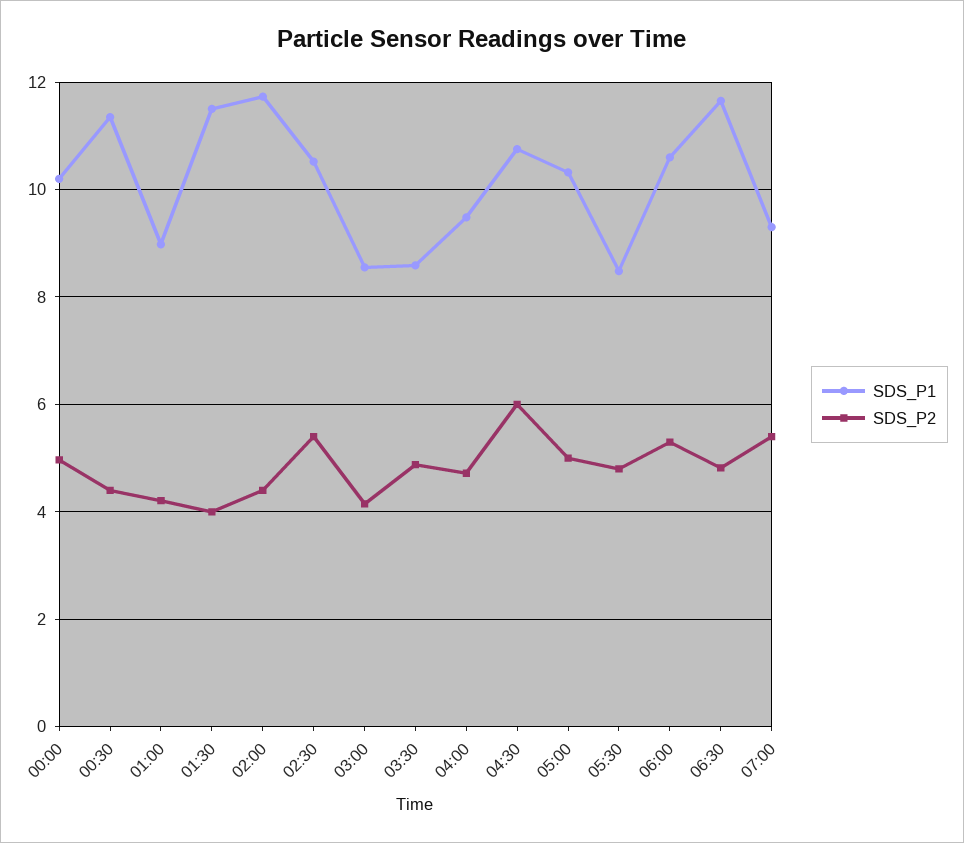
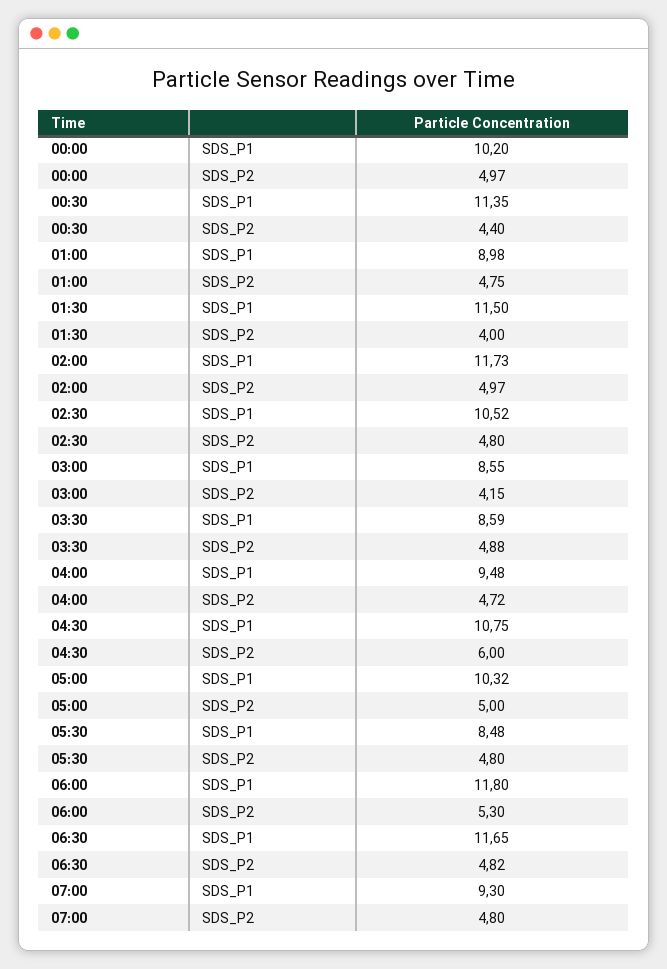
  {
    "SDS_P1": {
      "00:00": 10.2,
      "00:30": 11.35,
      "01:00": 8.98,
      "01:30": 11.5,
      "02:00": 11.73,
      "02:30": 10.52,
      "03:00": 8.55,
      "03:30": 8.59,
      "04:00": 9.48,
      "04:30": 10.75,
      "05:00": 10.32,
      "05:30": 8.48,
-     "06:00": 10.6,
+     "06:00": 11.8,
      "06:30": 11.65,
      "07:00": 9.3
    },
    "SDS_P2": {
      "00:00": 4.97,
      "00:30": 4.4,
-     "01:00": 4.2,
+     "01:00": 4.75,
      "01:30": 4,
-     "02:00": 4.4,
+     "02:00": 4.97,
-     "02:30": 5.4,
+     "02:30": 4.8,
      "03:00": 4.15,
      "03:30": 4.88,
      "04:00": 4.72,
      "04:30": 6,
      "05:00": 5,
      "05:30": 4.8,
      "06:00": 5.3,
      "06:30": 4.82,
-     "07:00": 5.4
+     "07:00": 4.8
    }
  }

